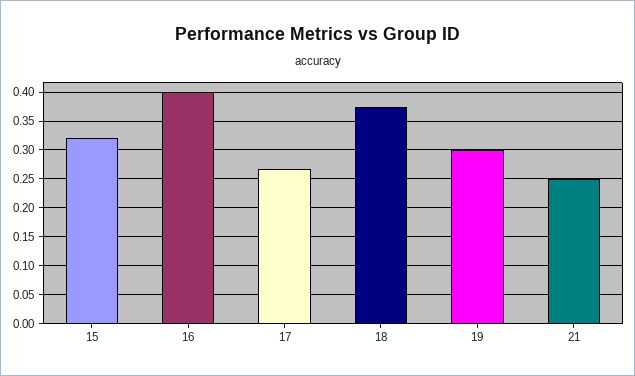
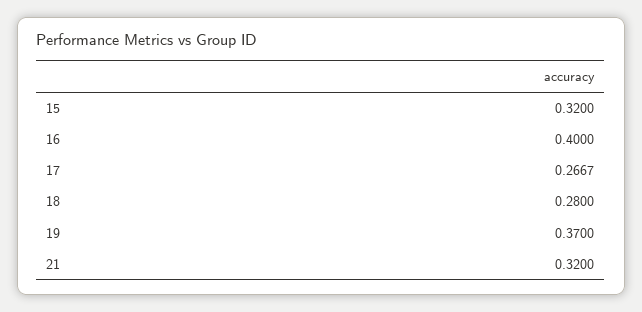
  {
    "15": 0.32,
    "16": 0.4,
    "17": 0.2667,
-   "18": 0.375,
+   "18": 0.28,
-   "19": 0.3,
+   "19": 0.37,
-   "21": 0.25
+   "21": 0.32
  }

